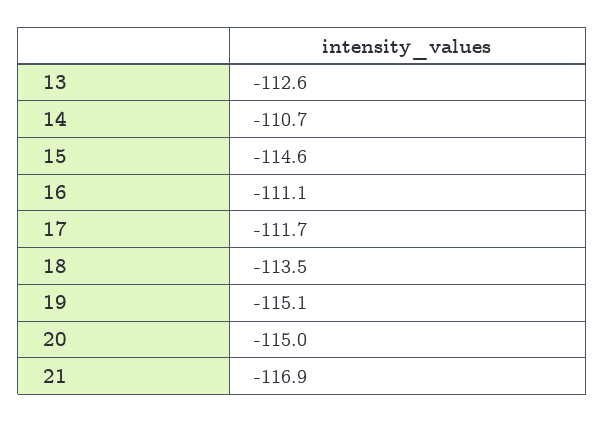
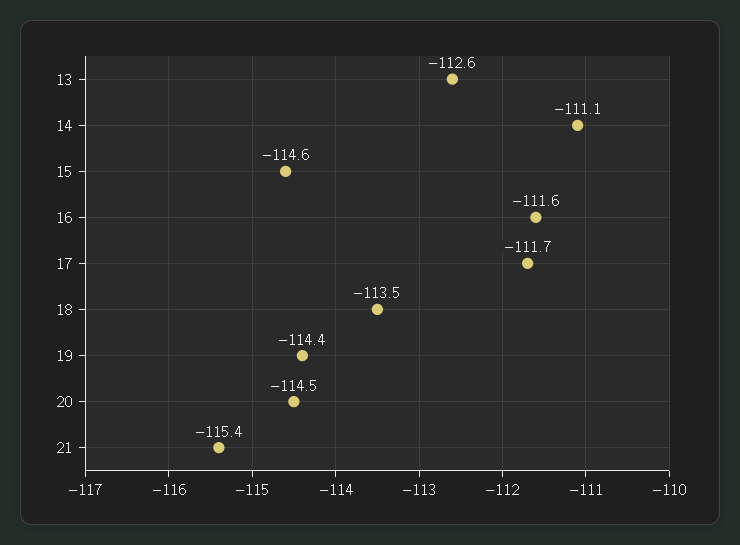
  {
    "13": -112.6,
-   "14": -110.7,
+   "14": -111.1,
    "15": -114.6,
-   "16": -111.1,
+   "16": -111.6,
    "17": -111.7,
    "18": -113.5,
-   "19": -115.1,
+   "19": -114.4,
-   "20": -115,
+   "20": -114.5,
-   "21": -116.9
+   "21": -115.4
  }

